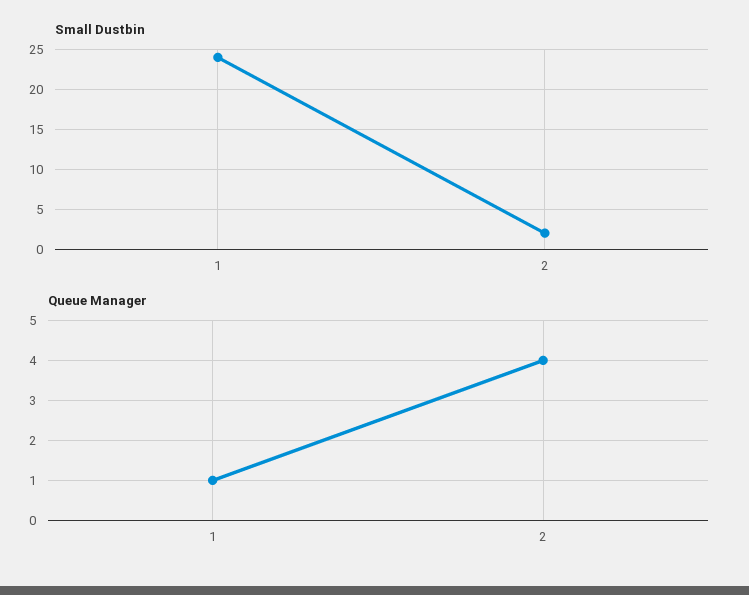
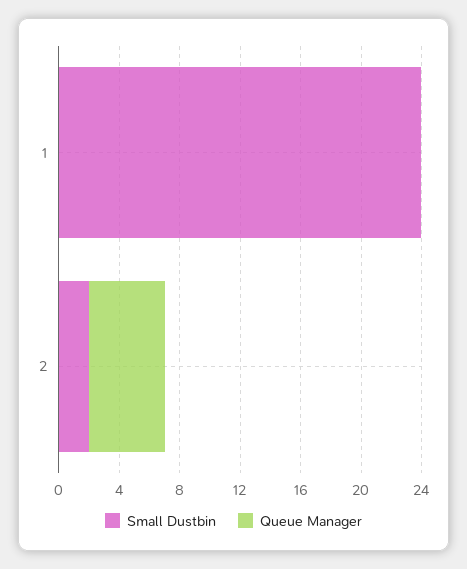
  {
    "Small Dustbin": {
      "1": 24,
      "2": 2
    },
    "Queue Manager": {
-     "1": 1,
+     "1": 0,
-     "2": 4
+     "2": 5
    }
  }

